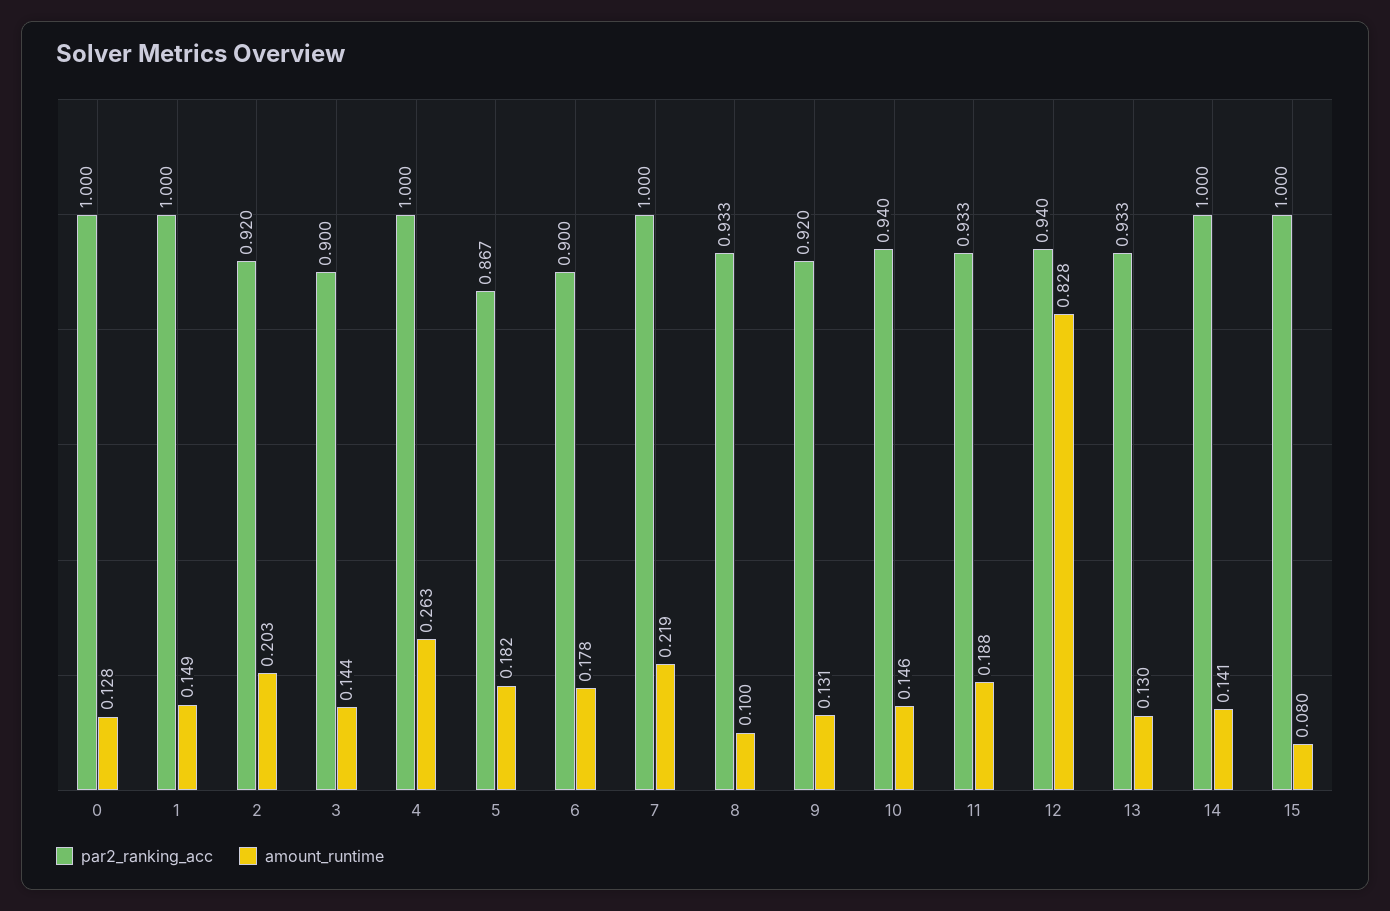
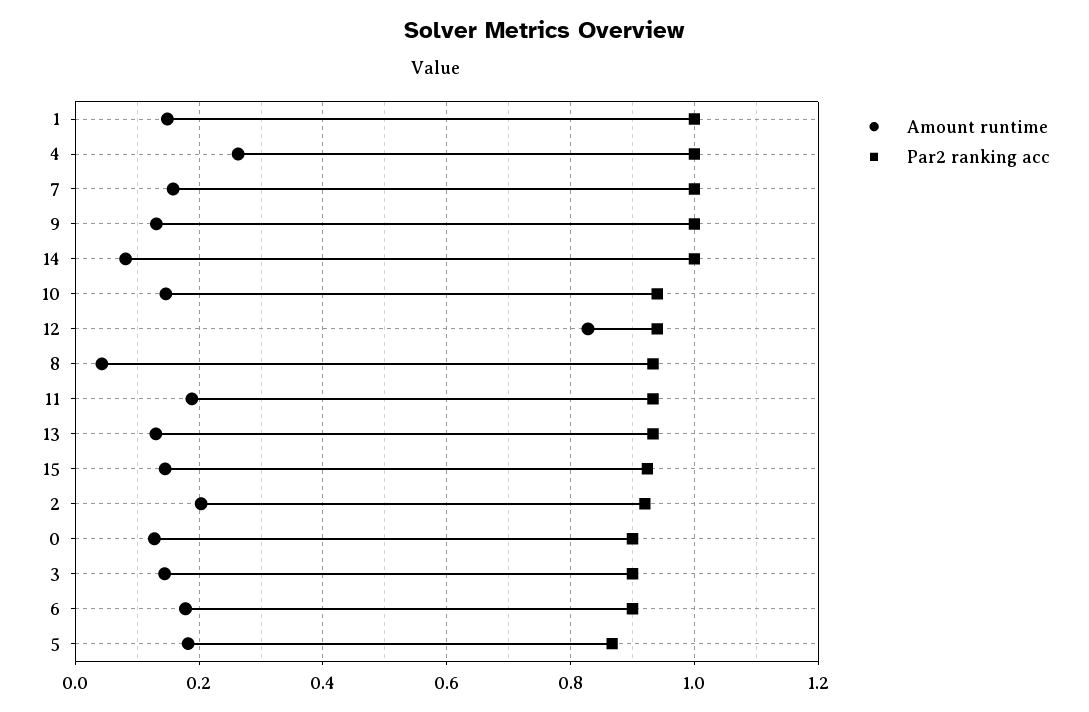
  {
    "par2_ranking_acc": {
-     "0": 1,
+     "0": 0.9,
      "1": 1,
      "2": 0.92,
      "3": 0.9,
      "4": 1,
      "5": 0.867,
      "6": 0.9,
      "7": 1,
      "8": 0.933,
-     "9": 0.92,
+     "9": 1,
      "10": 0.94,
      "11": 0.933,
      "12": 0.94,
      "13": 0.933,
      "14": 1,
-     "15": 1
+     "15": 0.92
    },
    "amount_runtime": {
      "0": 0.128,
      "1": 0.149,
      "2": 0.203,
      "3": 0.144,
      "4": 0.263,
      "5": 0.182,
      "6": 0.178,
-     "7": 0.219,
+     "7": 0.16,
-     "8": 0.1,
+     "8": 0.04,
      "9": 0.131,
      "10": 0.146,
      "11": 0.188,
      "12": 0.828,
      "13": 0.13,
-     "14": 0.141,
+     "14": 0.08,
-     "15": 0.08
+     "15": 0.14
    }
  }

